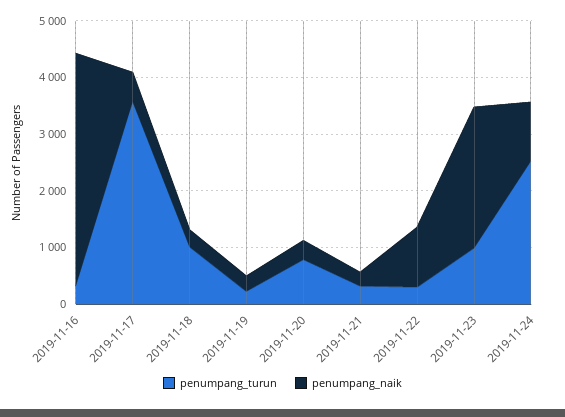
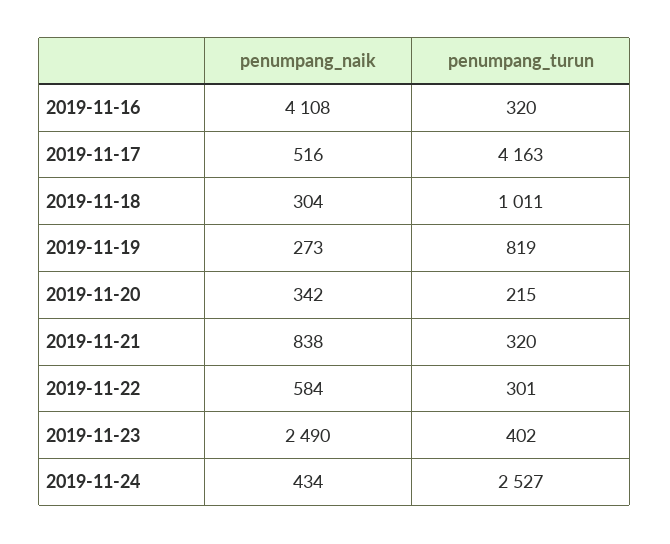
  {
    "penumpang_turun": {
      "2019-11-16": 320,
-     "2019-11-17": 3600,
+     "2019-11-17": 4163,
      "2019-11-18": 1011,
-     "2019-11-19": 200,
+     "2019-11-19": 819,
-     "2019-11-20": 800,
+     "2019-11-20": 215,
      "2019-11-21": 320,
      "2019-11-22": 301,
-     "2019-11-23": 1000,
+     "2019-11-23": 402,
      "2019-11-24": 2527
    },
    "penumpang_naik": {
      "2019-11-16": 4108,
      "2019-11-17": 516,
      "2019-11-18": 304,
      "2019-11-19": 273,
      "2019-11-20": 342,
-     "2019-11-21": 200,
+     "2019-11-21": 838,
-     "2019-11-22": 1000,
+     "2019-11-22": 584,
      "2019-11-23": 2490,
-     "2019-11-24": 1000
+     "2019-11-24": 434
    }
  }

